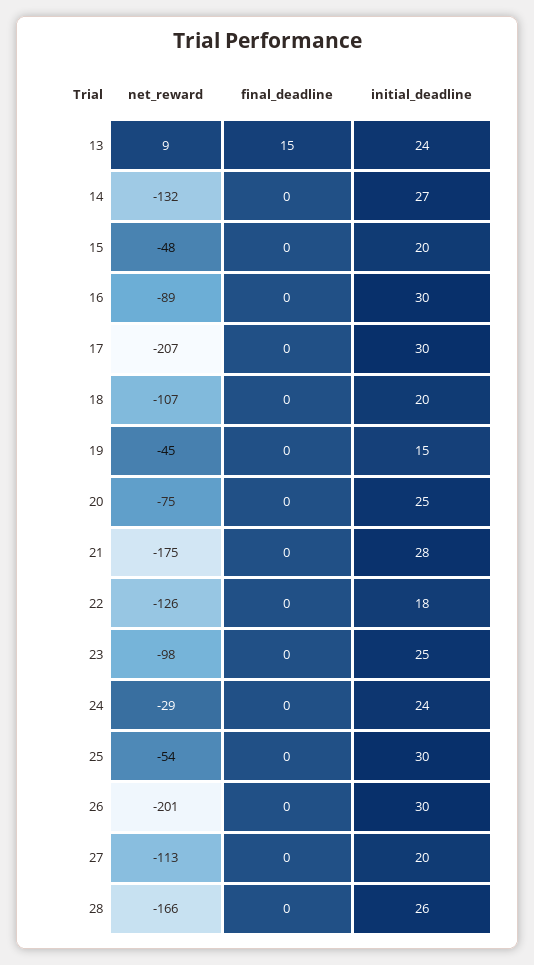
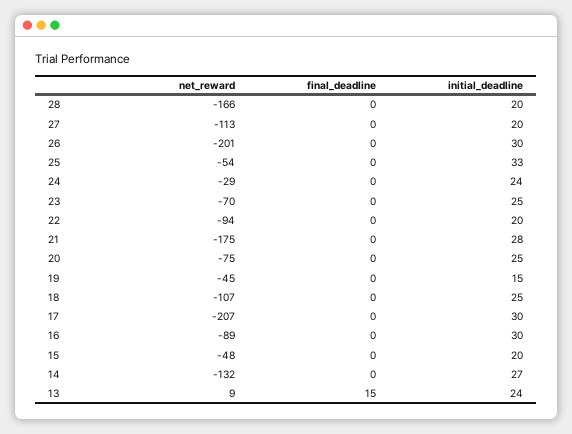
  {
    "net_reward": {
      "13": 9,
      "14": -132,
      "15": -48,
      "16": -89,
      "17": -207,
      "18": -107,
      "19": -45,
      "20": -75,
      "21": -175,
-     "22": -126,
+     "22": -94,
-     "23": -98,
+     "23": -70,
      "24": -29,
      "25": -54,
      "26": -201,
      "27": -113,
      "28": -166
    },
    "final_deadline": {
      "13": 15,
      "14": 0,
      "15": 0,
      "16": 0,
      "17": 0,
      "18": 0,
      "19": 0,
      "20": 0,
      "21": 0,
      "22": 0,
      "23": 0,
      "24": 0,
      "25": 0,
      "26": 0,
      "27": 0,
      "28": 0
    },
    "initial_deadline": {
      "13": 24,
      "14": 27,
      "15": 20,
      "16": 30,
      "17": 30,
-     "18": 20,
+     "18": 25,
      "19": 15,
      "20": 25,
      "21": 28,
-     "22": 18,
+     "22": 20,
      "23": 25,
      "24": 24,
-     "25": 30,
+     "25": 33,
      "26": 30,
      "27": 20,
-     "28": 26
+     "28": 20
    }
  }

